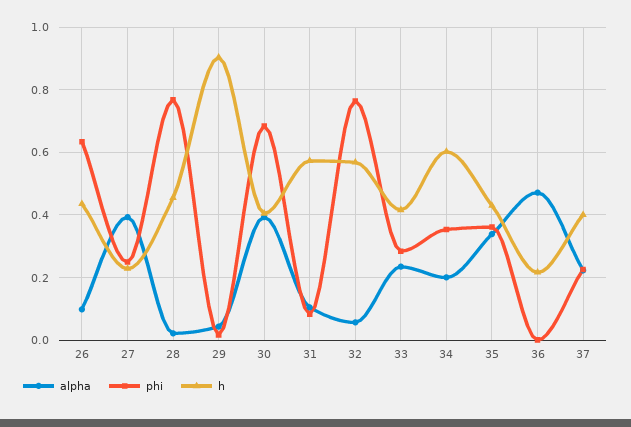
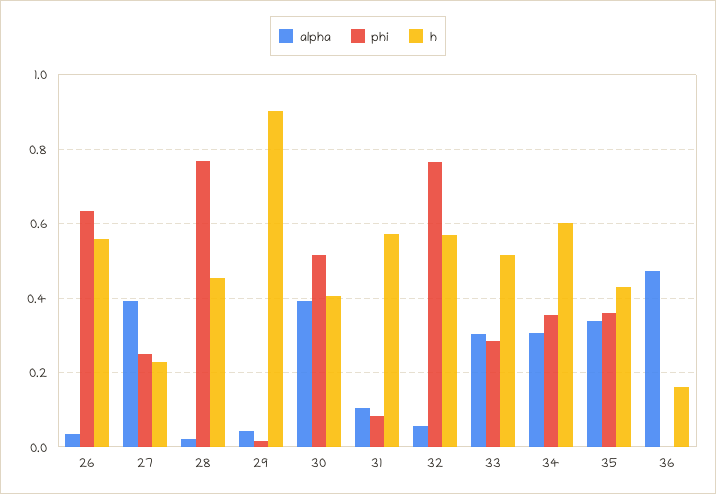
  {
    "alpha": {
-     "26": 0.1,
+     "26": 0.04,
      "27": 0.4,
      "28": 0.02,
      "29": 0.04,
      "30": 0.4,
      "31": 0.1,
      "32": 0.06,
-     "33": 0.24,
+     "33": 0.3,
-     "34": 0.2,
+     "34": 0.3,
      "35": 0.34,
-     "36": 0.48,
+     "36": 0.48
-     "37": 0.22
    },
    "phi": {
      "26": 0.64,
      "27": 0.24,
      "28": 0.76,
      "29": 0.02,
-     "30": 0.68,
+     "30": 0.52,
      "31": 0.08,
      "32": 0.76,
      "33": 0.28,
      "34": 0.36,
      "35": 0.36,
-     "36": 0,
+     "36": 0
-     "37": 0.22
    },
    "h": {
-     "26": 0.44,
+     "26": 0.56,
      "27": 0.22,
      "28": 0.46,
      "29": 0.9,
      "30": 0.4,
      "31": 0.58,
      "32": 0.56,
-     "33": 0.42,
+     "33": 0.52,
      "34": 0.6,
      "35": 0.42,
-     "36": 0.22,
+     "36": 0.16
-     "37": 0.4
    }
  }

